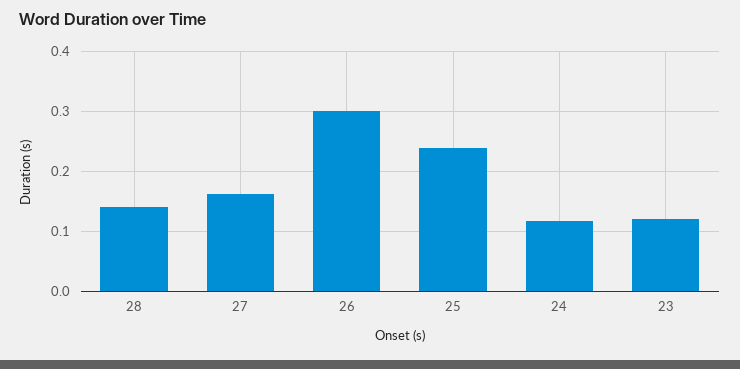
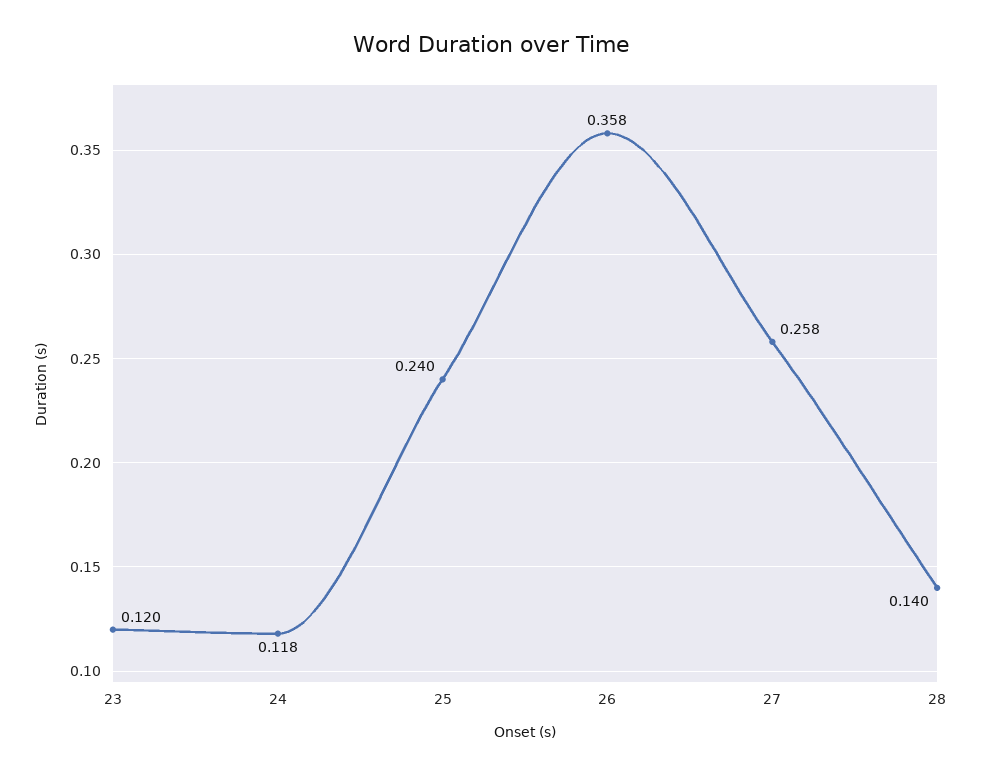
  {
    "28": 0.14,
-   "27": 0.16,
+   "27": 0.258,
-   "26": 0.3,
+   "26": 0.358,
    "25": 0.24,
    "24": 0.118,
    "23": 0.12
  }

